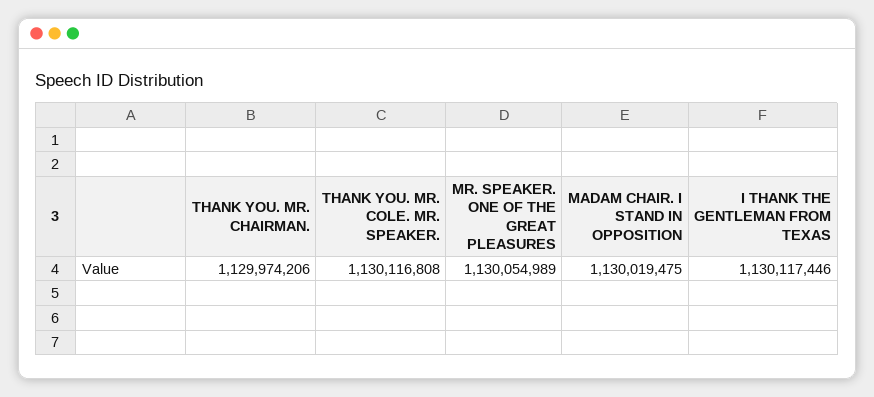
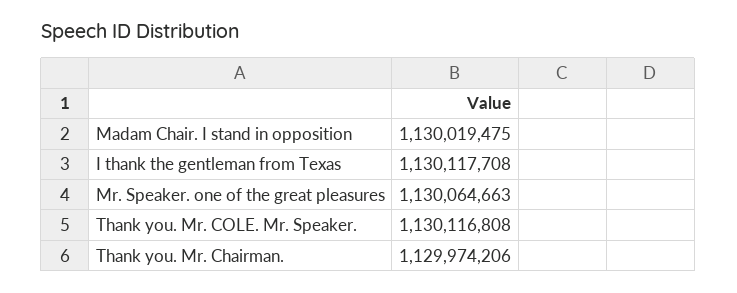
  {
    "THANK YOU. MR. CHAIRMAN.": 1129974206,
    "THANK YOU. MR. COLE. MR. SPEAKER.": 1130116808,
-   "MR. SPEAKER. ONE OF THE GREAT PLEASURES": 1130054989,
+   "MR. SPEAKER. ONE OF THE GREAT PLEASURES": 1130064663,
    "MADAM CHAIR. I STAND IN OPPOSITION": 1130019475,
-   "I THANK THE GENTLEMAN FROM TEXAS": 1130117446
+   "I THANK THE GENTLEMAN FROM TEXAS": 1130117708
  }

